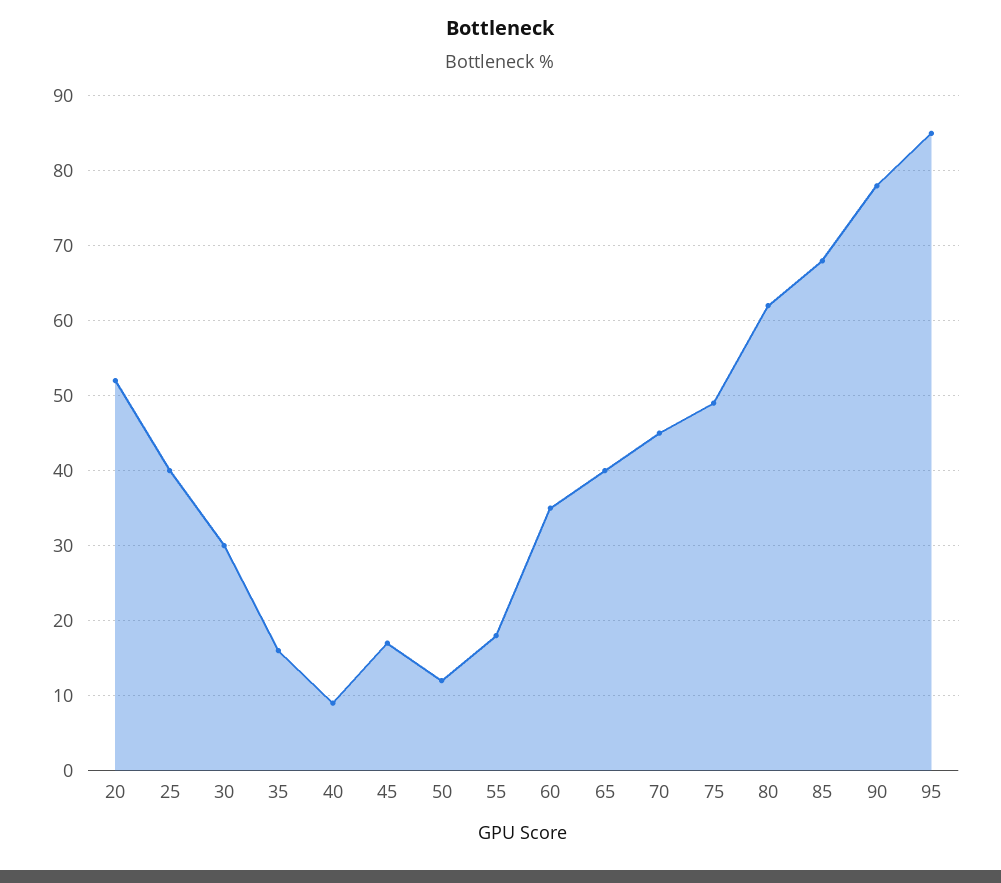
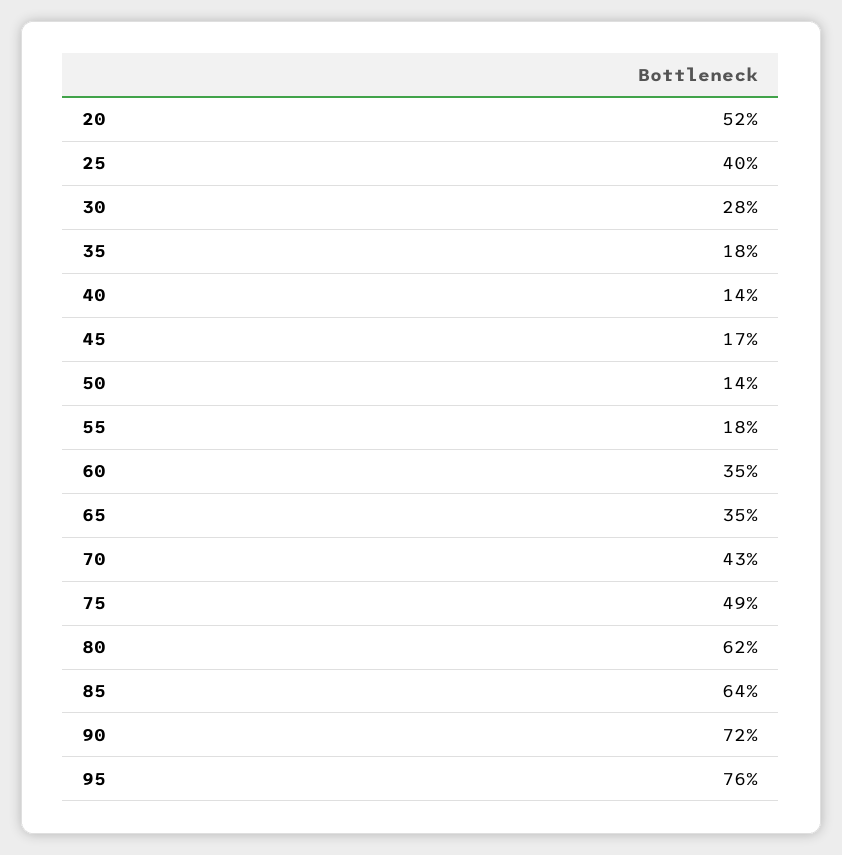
  {
    "20": 52,
    "25": 40,
-   "30": 30,
+   "30": 28,
-   "35": 16,
+   "35": 18,
-   "40": 9,
+   "40": 14,
    "45": 17,
-   "50": 12,
+   "50": 14,
    "55": 18,
    "60": 35,
-   "65": 40,
+   "65": 35,
-   "70": 45,
+   "70": 43,
    "75": 49,
    "80": 62,
-   "85": 68,
+   "85": 64,
-   "90": 78,
+   "90": 72,
-   "95": 85
+   "95": 76
  }

